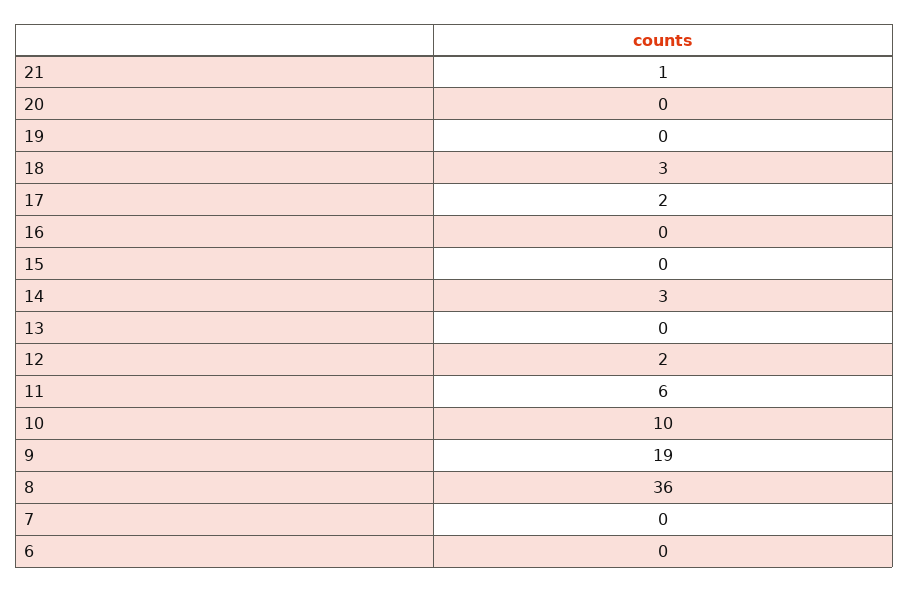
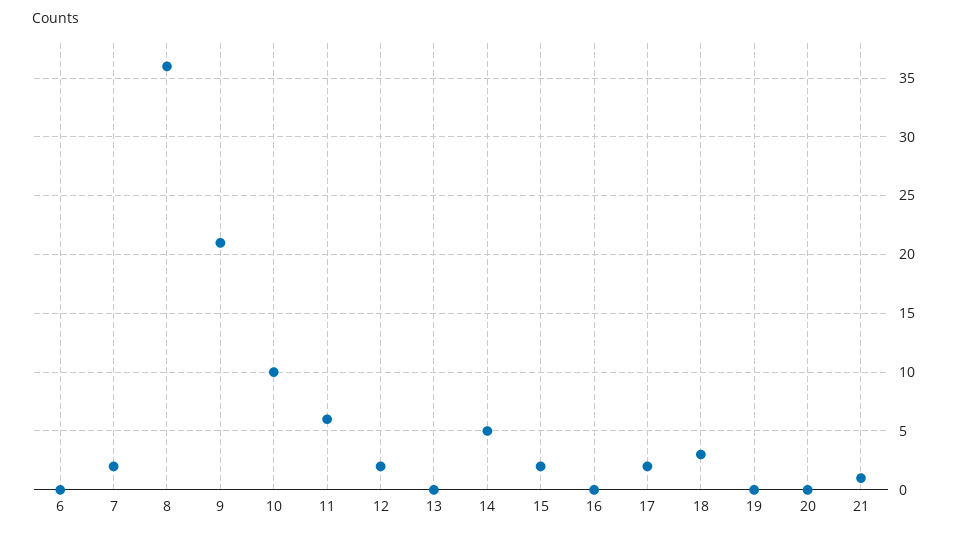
  {
    "21": 1,
    "20": 0,
    "19": 0,
    "18": 3,
    "17": 2,
    "16": 0,
-   "15": 0,
+   "15": 2,
-   "14": 3,
+   "14": 5,
    "13": 0,
    "12": 2,
    "11": 6,
    "10": 10,
-   "9": 19,
+   "9": 21,
    "8": 36,
-   "7": 0,
+   "7": 2,
    "6": 0
  }

